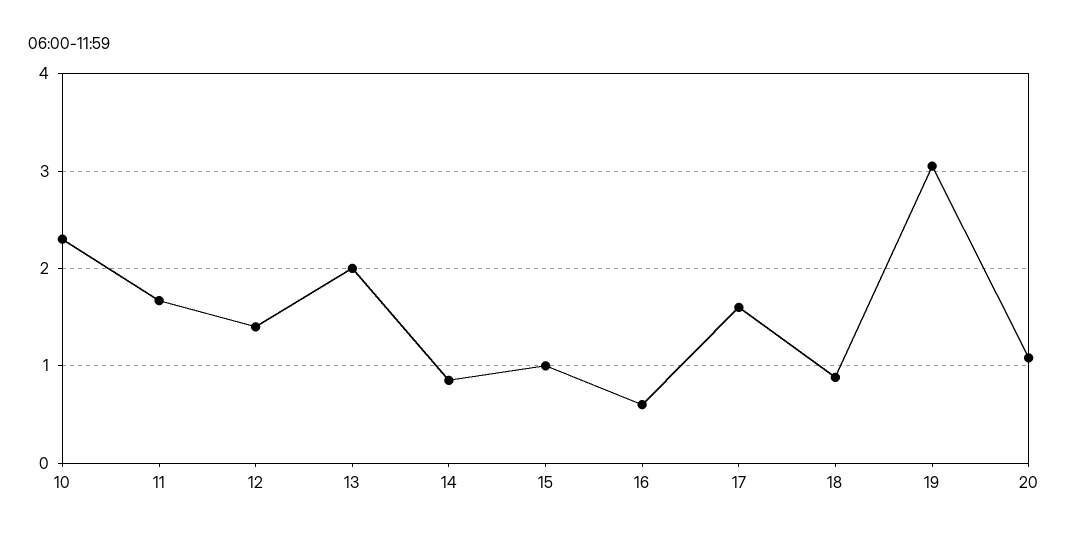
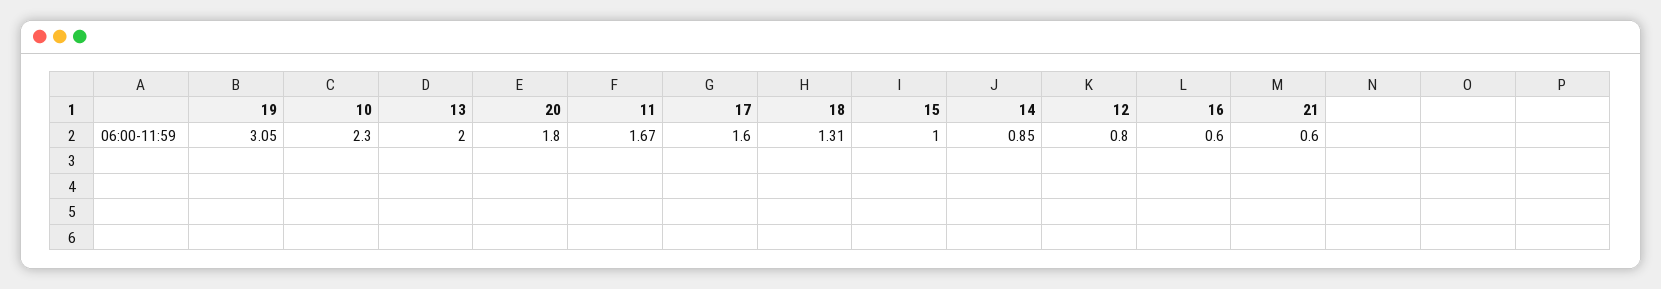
  {
    "10": 2.3,
    "11": 1.67,
-   "12": 1.4,
+   "12": 0.8,
    "13": 2,
    "14": 0.85,
    "15": 1,
    "16": 0.6,
    "17": 1.6,
-   "18": 0.9,
+   "18": 1.31,
    "19": 3.05,
-   "20": 1.1
+   "20": 1.8,
+   "21": 0.6
  }

